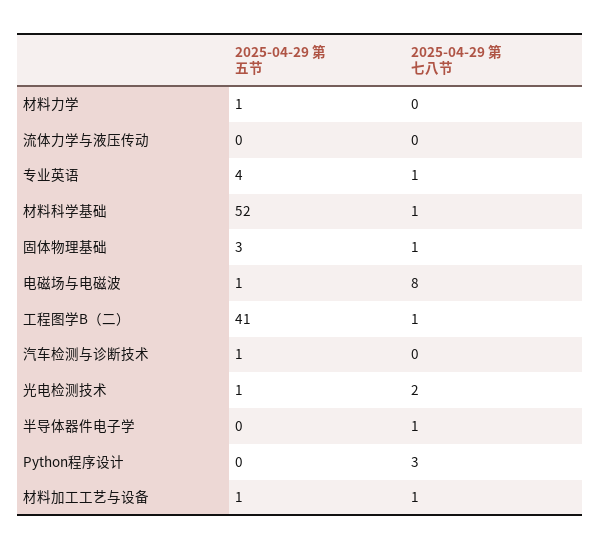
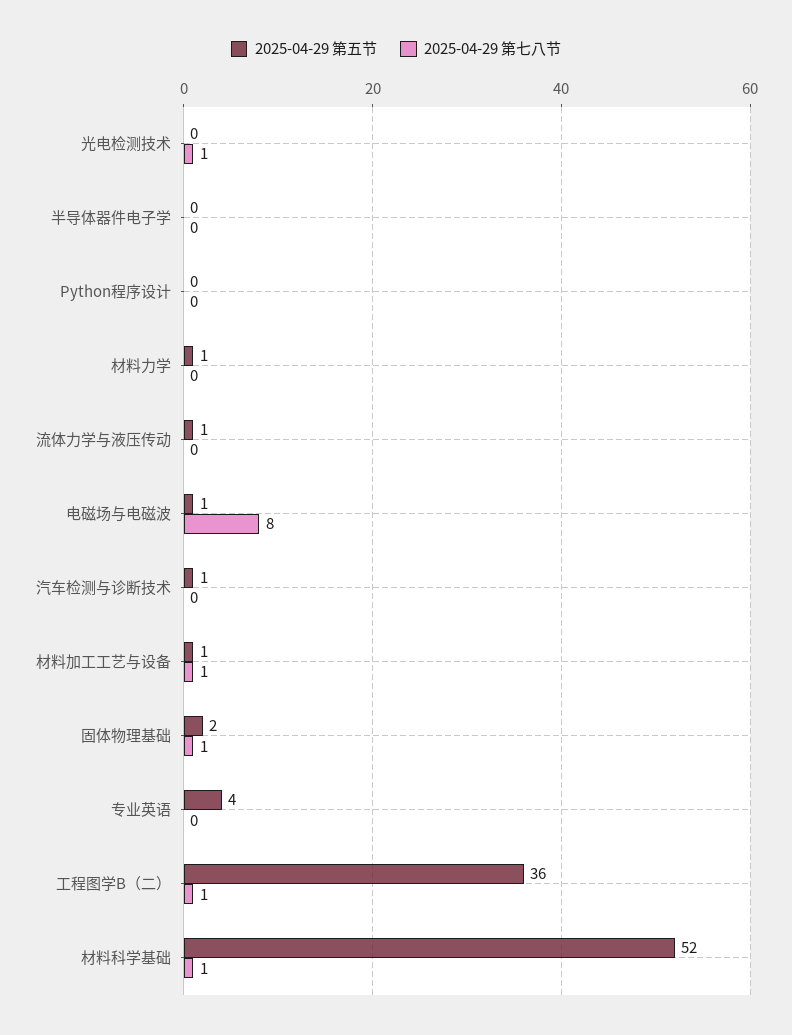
  {
    "2025-04-29 第五节": {
      "材料力学": 1,
-     "流体力学与液压传动": 0,
+     "流体力学与液压传动": 1,
      "专业英语": 4,
      "材料科学基础": 52,
-     "固体物理基础": 3,
+     "固体物理基础": 2,
      "电磁场与电磁波": 1,
-     "工程图学B（二）": 41,
+     "工程图学B（二）": 36,
      "汽车检测与诊断技术": 1,
-     "光电检测技术": 1,
+     "光电检测技术": 0,
      "半导体器件电子学": 0,
      "Python程序设计": 0,
      "材料加工工艺与设备": 1
    },
    "2025-04-29 第七八节": {
      "材料力学": 0,
      "流体力学与液压传动": 0,
-     "专业英语": 1,
+     "专业英语": 0,
      "材料科学基础": 1,
      "固体物理基础": 1,
      "电磁场与电磁波": 8,
      "工程图学B（二）": 1,
      "汽车检测与诊断技术": 0,
-     "光电检测技术": 2,
+     "光电检测技术": 1,
-     "半导体器件电子学": 1,
+     "半导体器件电子学": 0,
-     "Python程序设计": 3,
+     "Python程序设计": 0,
      "材料加工工艺与设备": 1
    }
  }

